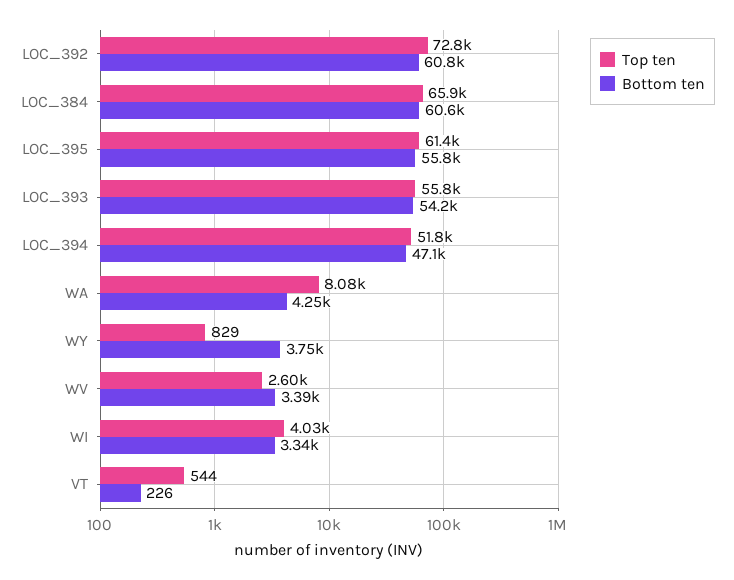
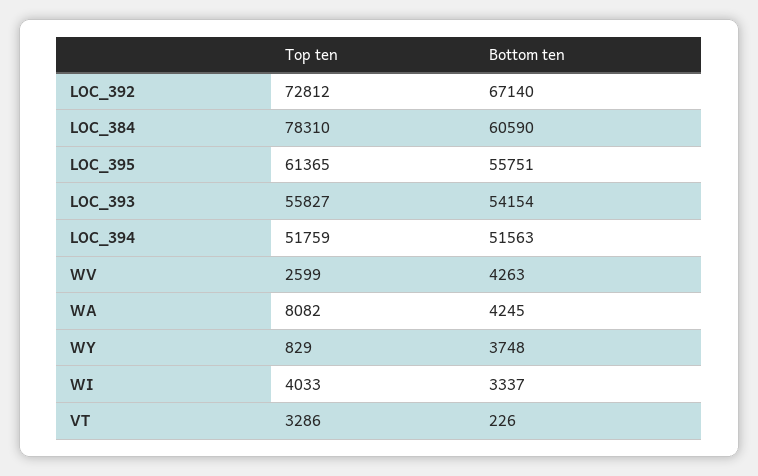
  {
    "Top ten": {
      "LOC_392": 72812,
-     "LOC_384": 65900,
+     "LOC_384": 78310,
      "LOC_395": 61365,
      "LOC_393": 55827,
      "LOC_394": 51759,
      "WA": 8082,
      "WY": 829,
      "WV": 2599,
      "WI": 4033,
-     "VT": 544
+     "VT": 3286
    },
    "Bottom ten": {
-     "LOC_392": 60800,
+     "LOC_392": 67140,
      "LOC_384": 60590,
      "LOC_395": 55751,
      "LOC_393": 54154,
-     "LOC_394": 47100,
+     "LOC_394": 51563,
      "WA": 4245,
      "WY": 3748,
-     "WV": 3390,
+     "WV": 4263,
      "WI": 3337,
      "VT": 226
    }
  }

